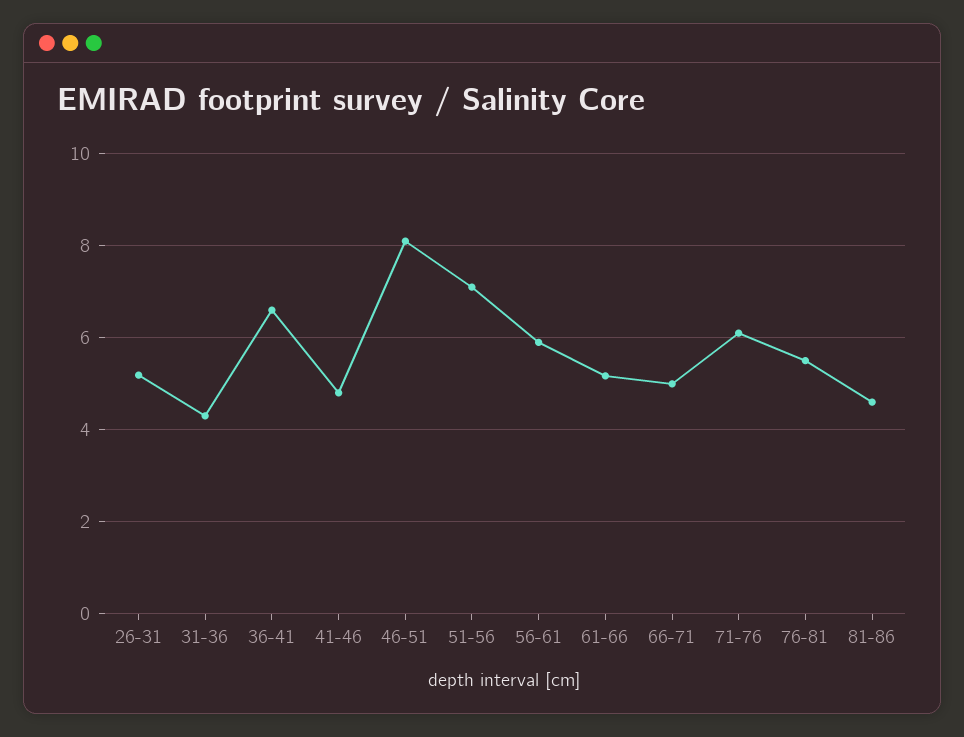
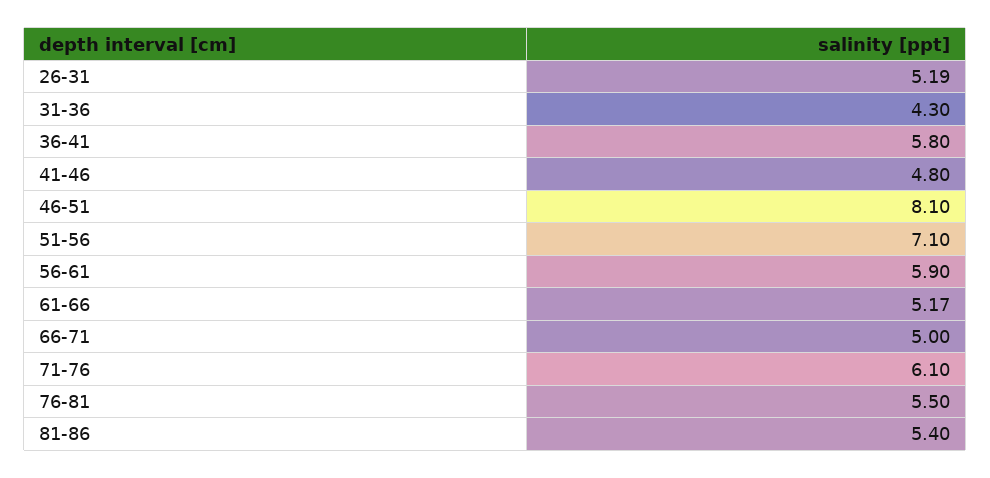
  {
    "26-31": 5.19,
    "31-36": 4.3,
-   "36-41": 6.6,
+   "36-41": 5.8,
    "41-46": 4.8,
    "46-51": 8.1,
    "51-56": 7.1,
    "56-61": 5.9,
    "61-66": 5.17,
    "66-71": 5,
    "71-76": 6.1,
    "76-81": 5.5,
-   "81-86": 4.6
+   "81-86": 5.4
  }

